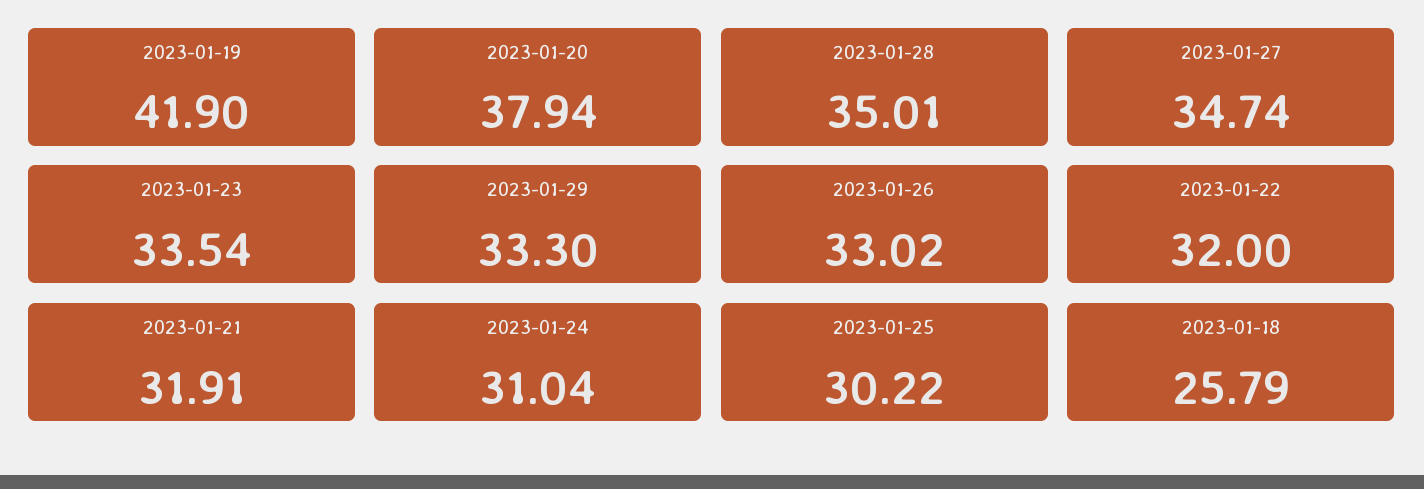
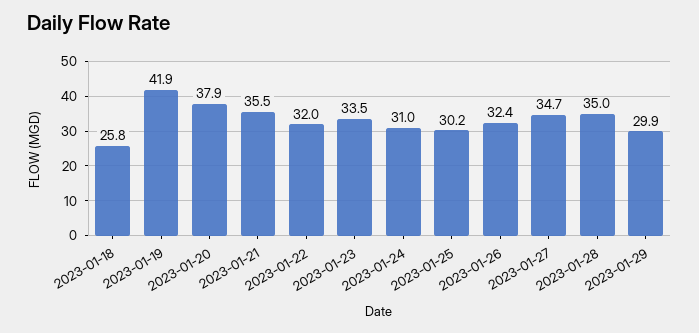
  {
    "2023-01-19": 41.9,
    "2023-01-20": 37.94,
    "2023-01-28": 35.01,
    "2023-01-27": 34.74,
    "2023-01-23": 33.54,
-   "2023-01-29": 33.3,
+   "2023-01-29": 29.9,
-   "2023-01-26": 33.02,
+   "2023-01-26": 32.4,
    "2023-01-22": 32,
-   "2023-01-21": 31.91,
+   "2023-01-21": 35.5,
    "2023-01-24": 31.04,
    "2023-01-25": 30.22,
    "2023-01-18": 25.79
  }

